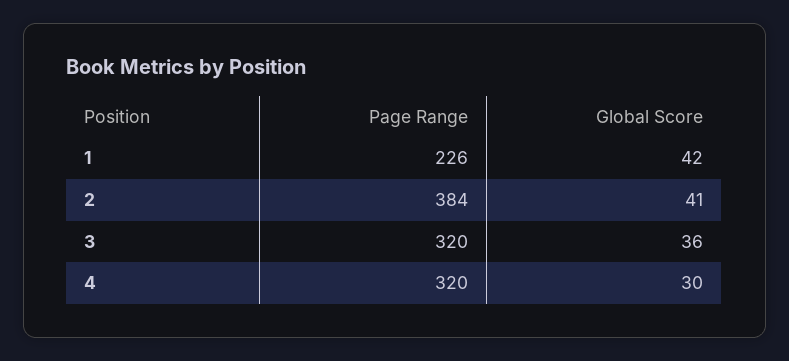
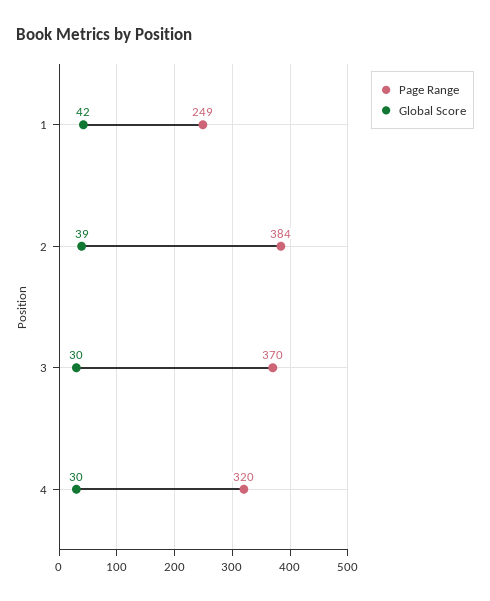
  {
    "Page Range": {
-     "1": 226,
+     "1": 249,
      "2": 384,
-     "3": 320,
+     "3": 370,
      "4": 320
    },
    "Global Score": {
      "1": 42,
-     "2": 41,
+     "2": 39,
-     "3": 36,
+     "3": 30,
      "4": 30
    }
  }

